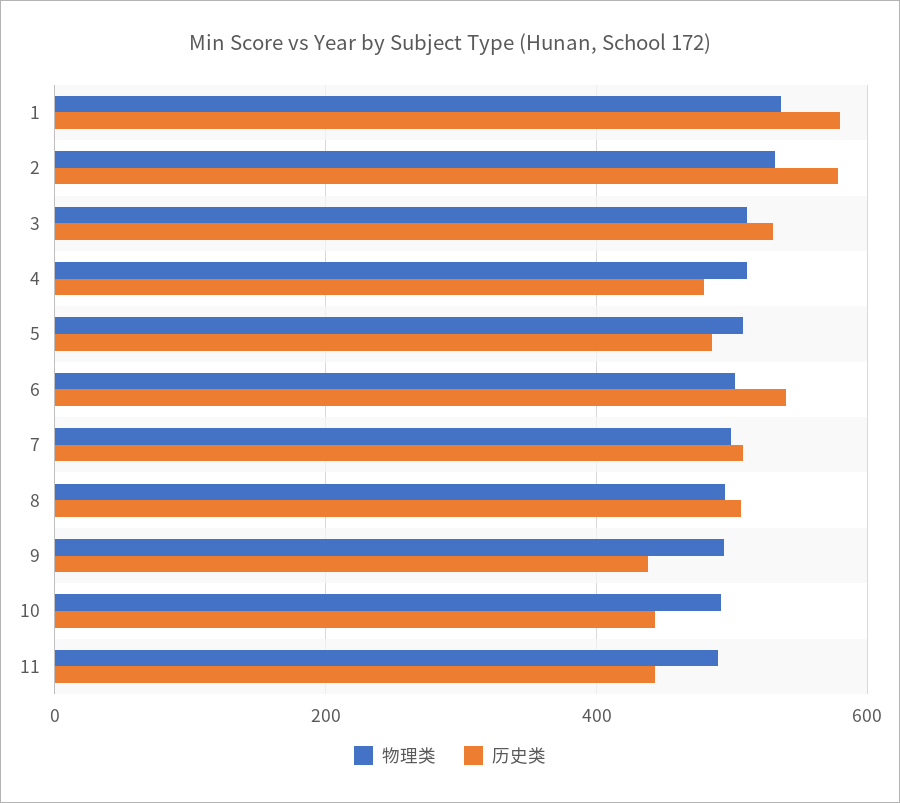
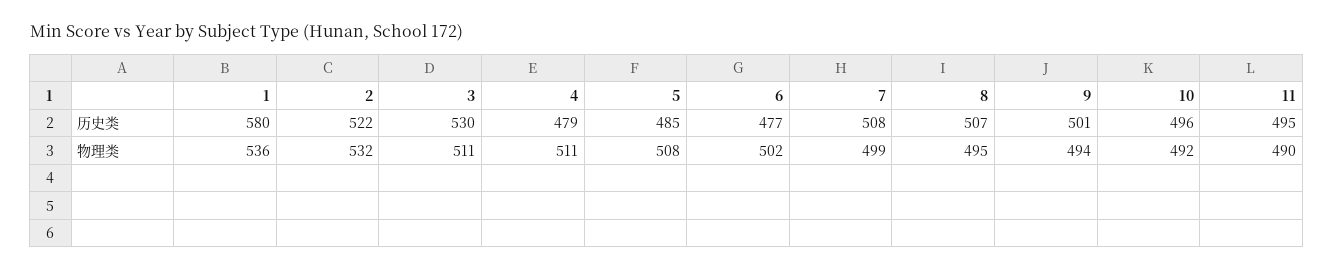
  {
    "物理类": {
      "1": 536,
      "2": 532,
      "3": 511,
      "4": 511,
      "5": 508,
      "6": 502,
      "7": 499,
      "8": 495,
      "9": 494,
      "10": 492,
      "11": 490
    },
    "历史类": {
      "1": 580,
-     "2": 580,
+     "2": 522,
      "3": 530,
      "4": 479,
      "5": 485,
-     "6": 540,
+     "6": 477,
      "7": 508,
      "8": 507,
-     "9": 440,
+     "9": 501,
-     "10": 440,
+     "10": 496,
-     "11": 440
+     "11": 495
    }
  }

